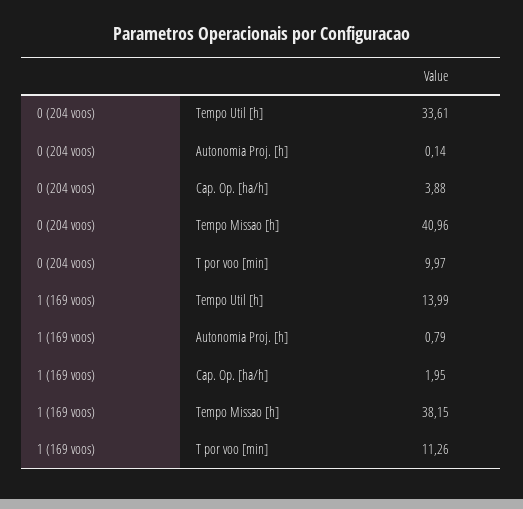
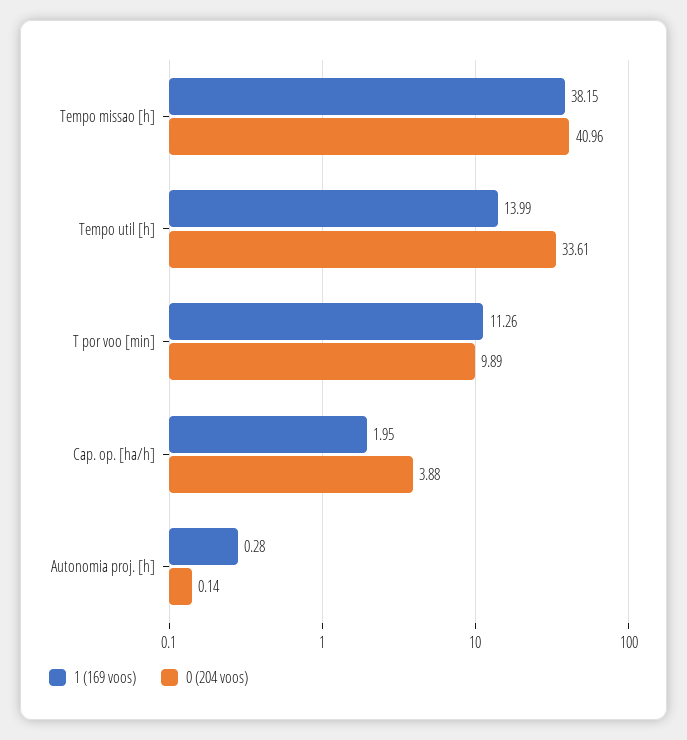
  {
    "0 (204 voos)": {
      "Tempo Util [h]": 33.61,
      "Autonomia Proj. [h]": 0.14,
      "Cap. Op. [ha/h]": 3.88,
      "Tempo Missao [h]": 40.96,
-     "T por voo [min]": 9.97
+     "T por voo [min]": 9.89
    },
    "1 (169 voos)": {
      "Tempo Util [h]": 13.99,
-     "Autonomia Proj. [h]": 0.79,
+     "Autonomia Proj. [h]": 0.28,
      "Cap. Op. [ha/h]": 1.95,
      "Tempo Missao [h]": 38.15,
      "T por voo [min]": 11.26
    }
  }

